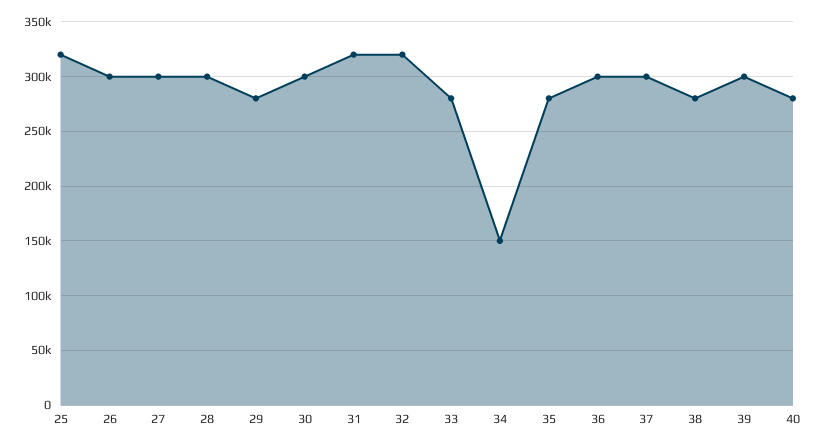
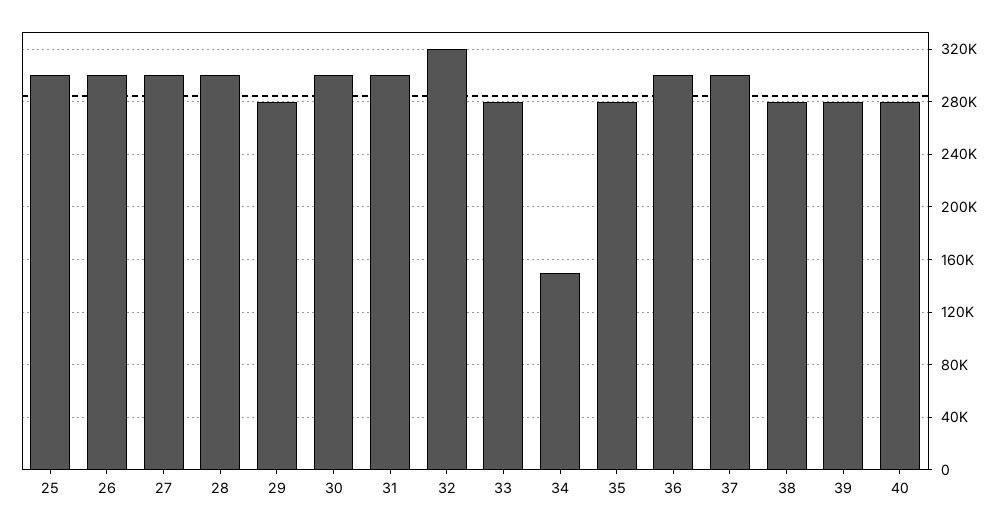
  {
-   "25": 320000,
+   "25": 300000,
    "26": 300000,
    "27": 300000,
    "28": 300000,
    "29": 280000,
    "30": 300000,
-   "31": 320000,
+   "31": 300000,
    "32": 320000,
    "33": 280000,
    "34": 150000,
    "35": 280000,
    "36": 300000,
    "37": 300000,
    "38": 280000,
-   "39": 300000,
+   "39": 280000,
    "40": 280000
  }

